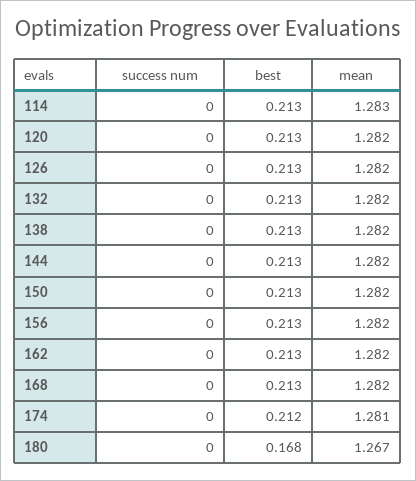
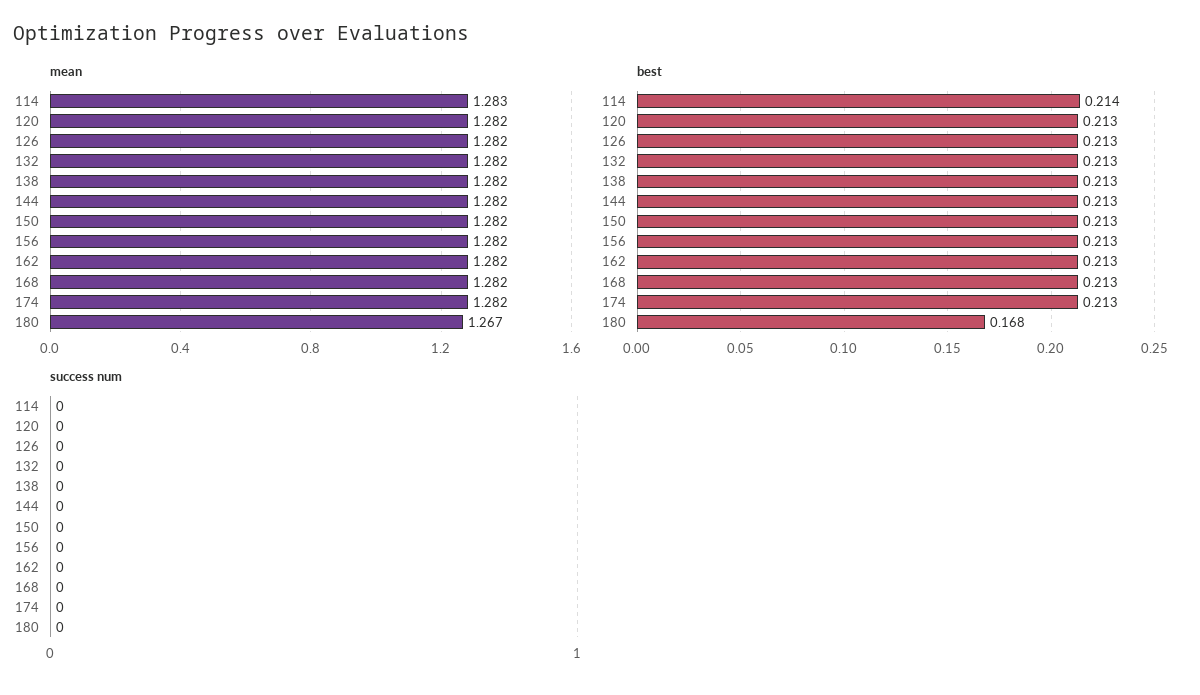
  {
    "success num": {
      "114": 0,
      "120": 0,
      "126": 0,
      "132": 0,
      "138": 0,
      "144": 0,
      "150": 0,
      "156": 0,
      "162": 0,
      "168": 0,
      "174": 0,
      "180": 0
    },
    "best": {
-     "114": 0.213,
+     "114": 0.214,
      "120": 0.213,
      "126": 0.213,
      "132": 0.213,
      "138": 0.213,
      "144": 0.213,
      "150": 0.213,
      "156": 0.213,
      "162": 0.213,
      "168": 0.213,
-     "174": 0.212,
+     "174": 0.213,
      "180": 0.168
    },
    "mean": {
      "114": 1.283,
      "120": 1.282,
      "126": 1.282,
      "132": 1.282,
      "138": 1.282,
      "144": 1.282,
      "150": 1.282,
      "156": 1.282,
      "162": 1.282,
      "168": 1.282,
-     "174": 1.281,
+     "174": 1.282,
      "180": 1.267
    }
  }

